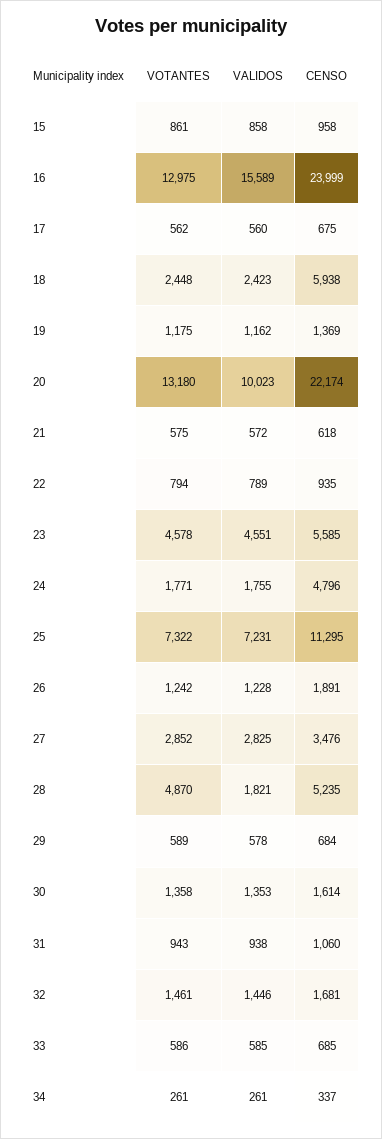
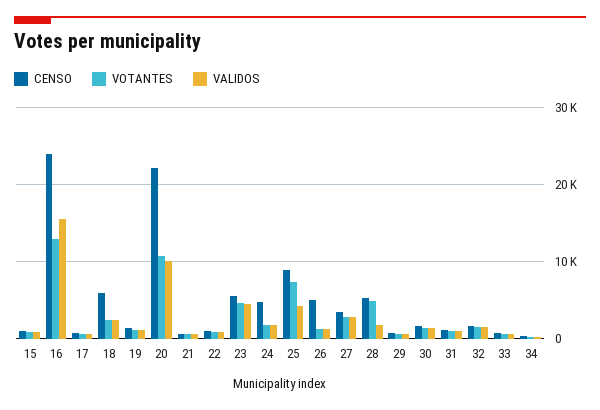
  {
    "VOTANTES": {
      "15": 861,
      "16": 12975,
      "17": 562,
      "18": 2448,
      "19": 1175,
-     "20": 13180,
+     "20": 11000,
      "21": 575,
      "22": 794,
      "23": 4578,
      "24": 1771,
      "25": 7322,
      "26": 1242,
      "27": 2852,
      "28": 4870,
      "29": 589,
      "30": 1358,
      "31": 943,
      "32": 1461,
      "33": 586,
      "34": 261
    },
    "VALIDOS": {
      "15": 858,
      "16": 15589,
      "17": 560,
      "18": 2423,
      "19": 1162,
      "20": 10023,
      "21": 572,
      "22": 789,
      "23": 4551,
      "24": 1755,
-     "25": 7231,
+     "25": 4000,
      "26": 1228,
      "27": 2825,
      "28": 1821,
      "29": 578,
      "30": 1353,
      "31": 938,
      "32": 1446,
      "33": 585,
      "34": 261
    },
    "CENSO": {
      "15": 958,
      "16": 23999,
      "17": 675,
      "18": 5938,
      "19": 1369,
      "20": 22174,
      "21": 618,
      "22": 935,
      "23": 5585,
      "24": 4796,
-     "25": 11295,
+     "25": 9000,
-     "26": 1891,
+     "26": 5000,
      "27": 3476,
      "28": 5235,
      "29": 684,
      "30": 1614,
      "31": 1060,
      "32": 1681,
      "33": 685,
      "34": 337
    }
  }

